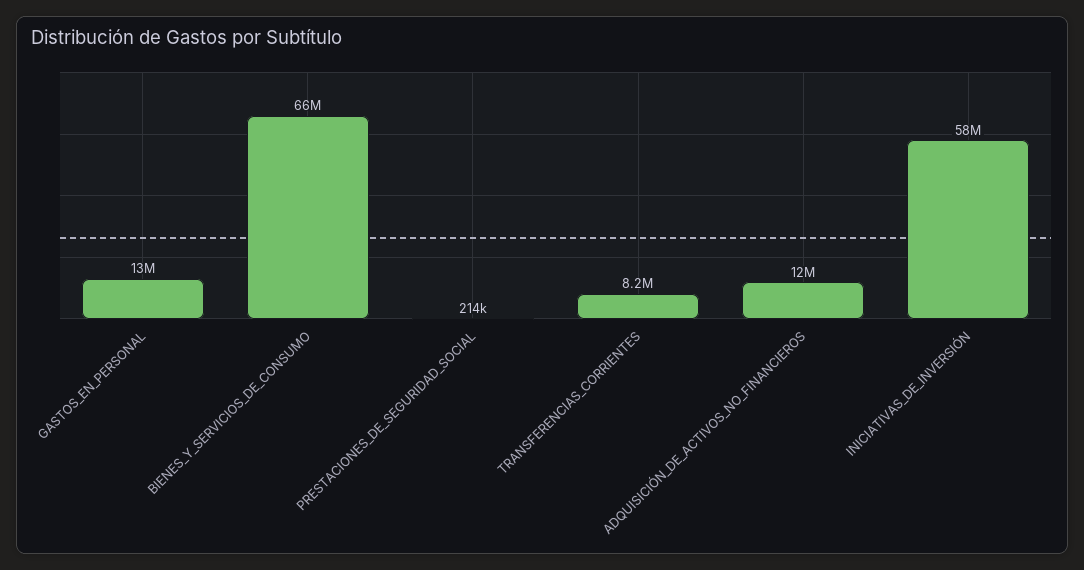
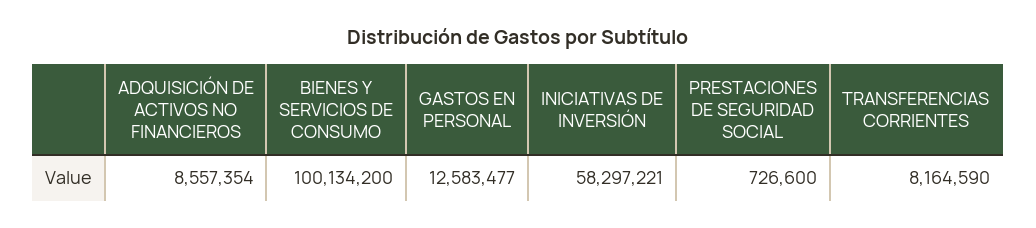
  {
    "GASTOS_EN_PERSONAL": 12583477,
-   "BIENES_Y_SERVICIOS_DE_CONSUMO": 66000000,
+   "BIENES_Y_SERVICIOS_DE_CONSUMO": 100134200,
-   "PRESTACIONES_DE_SEGURIDAD_SOCIAL": 214000,
+   "PRESTACIONES_DE_SEGURIDAD_SOCIAL": 726600,
    "TRANSFERENCIAS_CORRIENTES": 8164590,
-   "ADQUISICIÓN_DE_ACTIVOS_NO_FINANCIEROS": 12000000,
+   "ADQUISICIÓN_DE_ACTIVOS_NO_FINANCIEROS": 8557354,
    "INICIATIVAS_DE_INVERSIÓN": 58297221
  }

